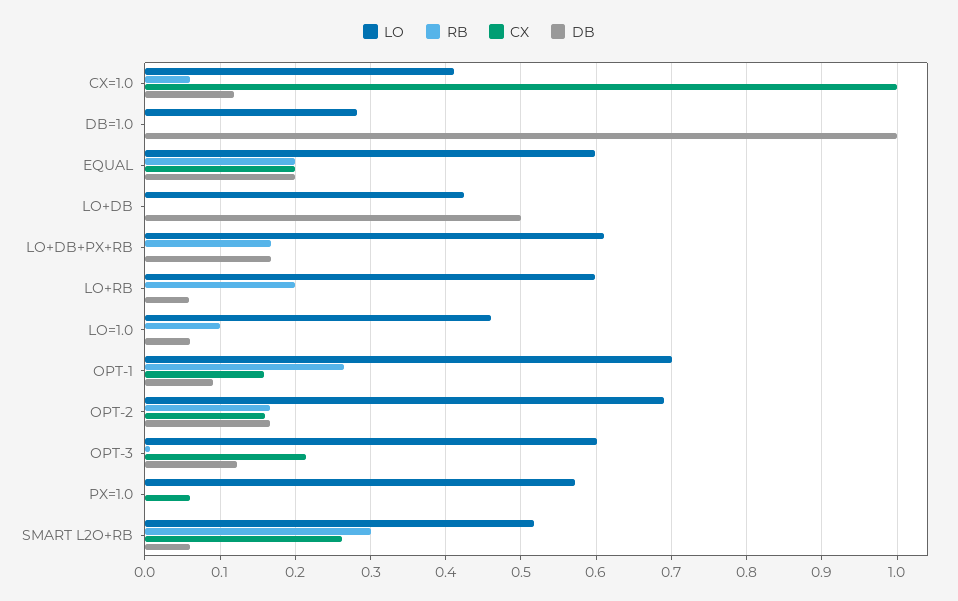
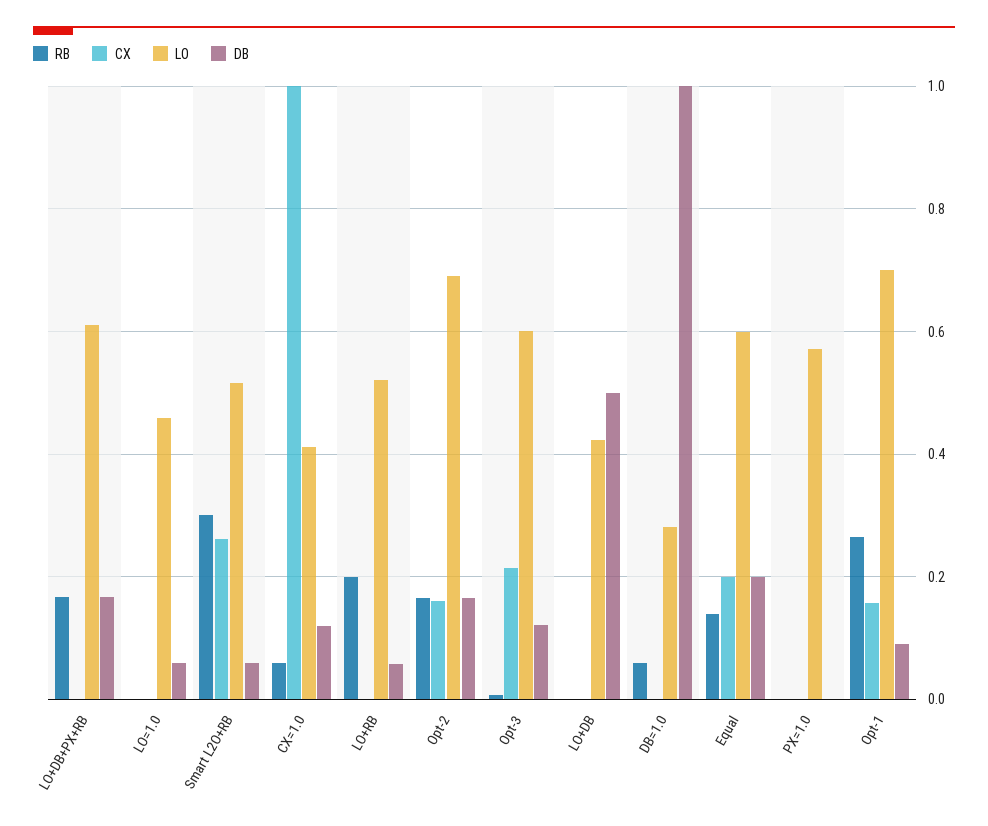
  {
    "LO": {
      "CX=1.0": 0.41,
      "DB=1.0": 0.28,
      "EQUAL": 0.6,
      "LO+DB": 0.42,
      "LO+DB+PX+RB": 0.61,
-     "LO+RB": 0.6,
+     "LO+RB": 0.52,
      "LO=1.0": 0.46,
      "OPT-1": 0.7,
      "OPT-2": 0.69,
      "OPT-3": 0.6,
      "PX=1.0": 0.57,
      "SMART L2O+RB": 0.52
    },
    "RB": {
      "CX=1.0": 0.06,
-     "DB=1.0": 0,
+     "DB=1.0": 0.06,
-     "EQUAL": 0.2,
+     "EQUAL": 0.14,
      "LO+DB": 0,
      "LO+DB+PX+RB": 0.17,
      "LO+RB": 0.2,
-     "LO=1.0": 0.1,
+     "LO=1.0": 0,
      "OPT-1": 0.27,
      "OPT-2": 0.17,
      "OPT-3": 0.01,
      "PX=1.0": 0,
      "SMART L2O+RB": 0.3
    },
    "CX": {
      "CX=1.0": 1,
      "DB=1.0": 0,
      "EQUAL": 0.2,
      "LO+DB": 0,
      "LO+DB+PX+RB": 0,
      "LO+RB": 0,
      "LO=1.0": 0,
      "OPT-1": 0.16,
      "OPT-2": 0.16,
      "OPT-3": 0.21,
-     "PX=1.0": 0.06,
+     "PX=1.0": 0,
      "SMART L2O+RB": 0.26
    },
    "DB": {
      "CX=1.0": 0.12,
      "DB=1.0": 1,
      "EQUAL": 0.2,
      "LO+DB": 0.5,
      "LO+DB+PX+RB": 0.17,
      "LO+RB": 0.06,
      "LO=1.0": 0.06,
      "OPT-1": 0.09,
      "OPT-2": 0.17,
      "OPT-3": 0.12,
      "PX=1.0": 0,
      "SMART L2O+RB": 0.06
    }
  }

